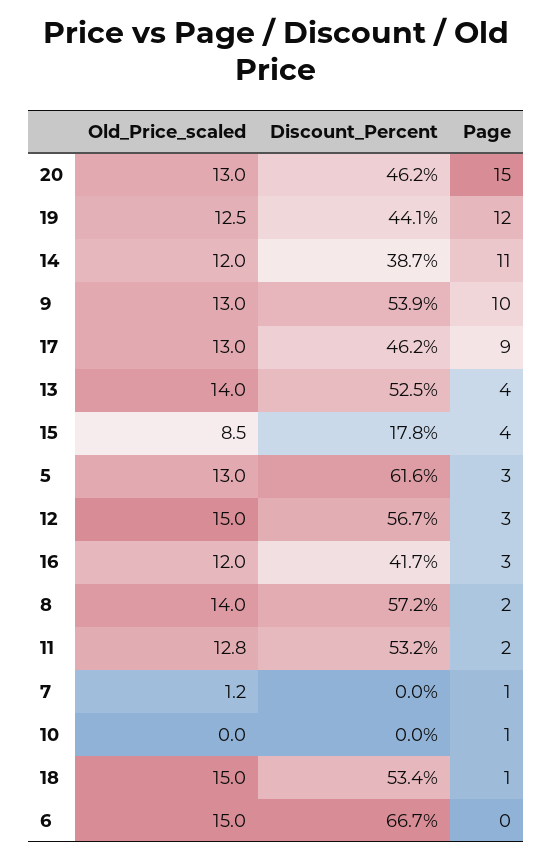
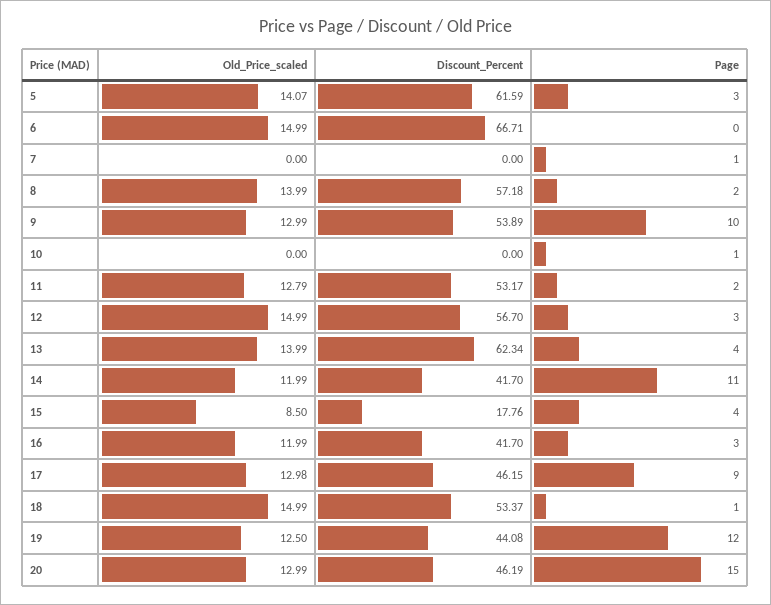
  {
    "Old_Price_scaled": {
      "20": 12.99,
      "19": 12.5,
      "14": 11.99,
      "9": 12.99,
      "17": 12.98,
      "13": 13.99,
      "15": 8.5,
-     "5": 13,
+     "5": 14.07,
      "12": 14.99,
      "16": 11.99,
      "8": 13.99,
      "11": 12.79,
-     "7": 1.2,
+     "7": 0,
      "10": 0,
      "18": 14.99,
      "6": 14.99
    },
    "Discount_Percent": {
      "20": 46.19,
      "19": 44.08,
-     "14": 38.7,
+     "14": 41.7,
      "9": 53.89,
      "17": 46.15,
-     "13": 52.5,
+     "13": 62.34,
      "15": 17.76,
      "5": 61.59,
      "12": 56.7,
      "16": 41.7,
      "8": 57.18,
      "11": 53.17,
      "7": 0,
      "10": 0,
      "18": 53.37,
      "6": 66.71
    },
    "Page": {
      "20": 15,
      "19": 12,
      "14": 11,
      "9": 10,
      "17": 9,
      "13": 4,
      "15": 4,
      "5": 3,
      "12": 3,
      "16": 3,
      "8": 2,
      "11": 2,
      "7": 1,
      "10": 1,
      "18": 1,
      "6": 0
    }
  }

